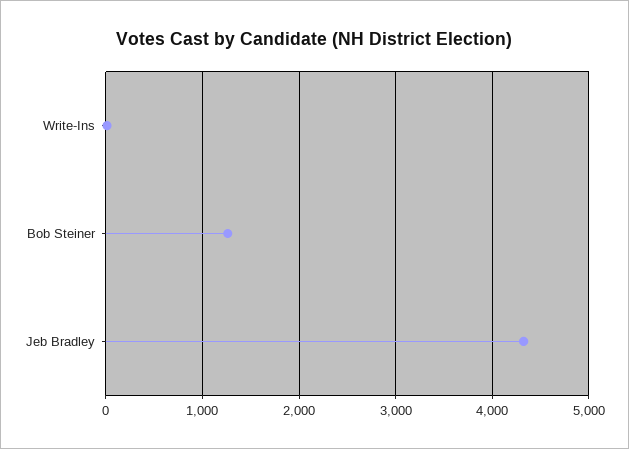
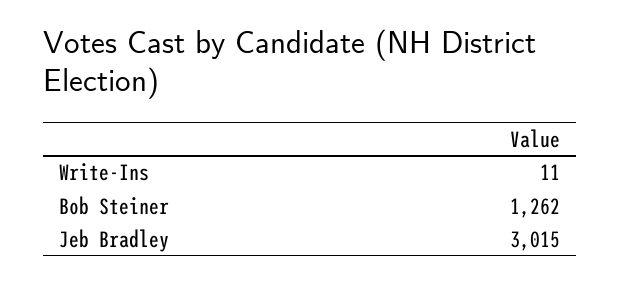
  {
    "Write-Ins": 11,
    "Bob Steiner": 1262,
-   "Jeb Bradley": 4300
+   "Jeb Bradley": 3015
  }

